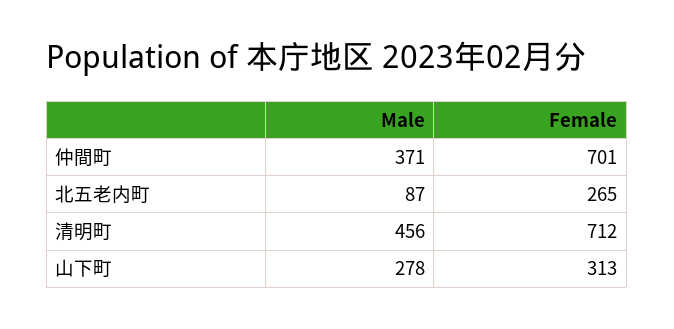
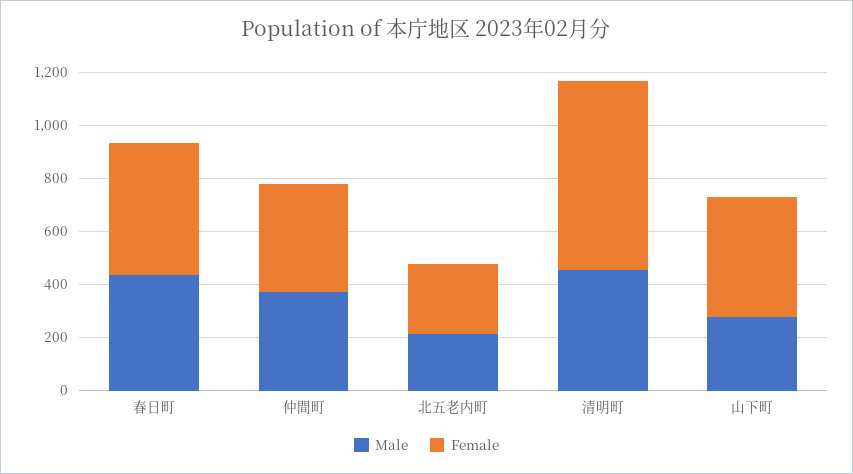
  {
    "Male": {
      "仲間町": 371,
-     "北五老内町": 87,
+     "北五老内町": 200,
      "清明町": 456,
-     "山下町": 278
+     "山下町": 278,
+     "春日町": 450
    },
    "Female": {
-     "仲間町": 701,
+     "仲間町": 400,
      "北五老内町": 265,
      "清明町": 712,
-     "山下町": 313
+     "山下町": 450,
+     "春日町": 500
    }
  }

